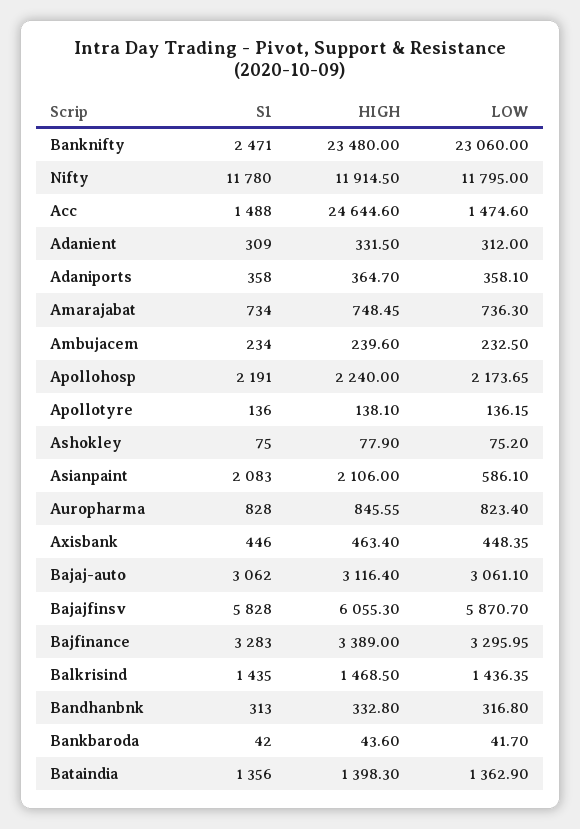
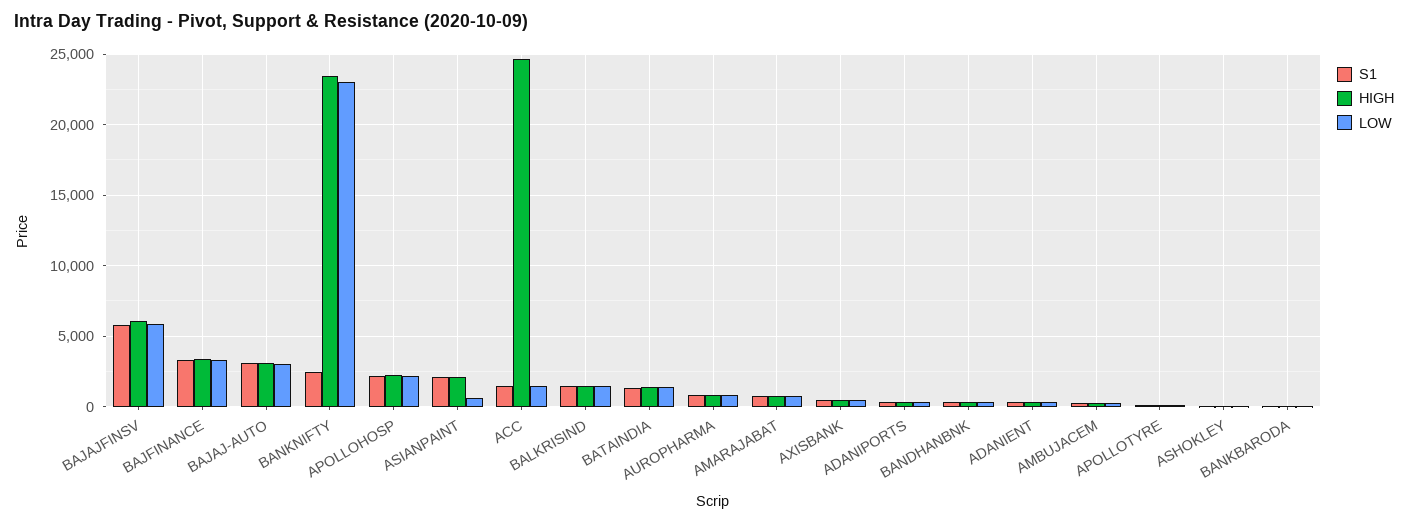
  {
    "S1": {
      "Banknifty": 2471,
-     "Nifty": 11780,
      "Acc": 1488,
      "Adanient": 309,
      "Adaniports": 358,
      "Amarajabat": 734,
      "Ambujacem": 234,
      "Apollohosp": 2191,
      "Apollotyre": 136,
      "Ashokley": 75,
      "Asianpaint": 2083,
      "Auropharma": 828,
      "Axisbank": 446,
      "Bajaj-auto": 3062,
      "Bajajfinsv": 5828,
      "Bajfinance": 3283,
      "Balkrisind": 1435,
      "Bandhanbnk": 313,
      "Bankbaroda": 42,
      "Bataindia": 1356
    },
    "HIGH": {
      "Banknifty": 23480,
-     "Nifty": 11914.5,
      "Acc": 24644.6,
      "Adanient": 331.5,
      "Adaniports": 364.7,
      "Amarajabat": 748.45,
      "Ambujacem": 239.6,
      "Apollohosp": 2240,
      "Apollotyre": 138.1,
      "Ashokley": 77.9,
      "Asianpaint": 2106,
      "Auropharma": 845.55,
      "Axisbank": 463.4,
      "Bajaj-auto": 3116.4,
      "Bajajfinsv": 6055.3,
      "Bajfinance": 3389,
      "Balkrisind": 1468.5,
      "Bandhanbnk": 332.8,
      "Bankbaroda": 43.6,
      "Bataindia": 1398.3
    },
    "LOW": {
      "Banknifty": 23060,
-     "Nifty": 11795,
      "Acc": 1474.6,
      "Adanient": 312,
      "Adaniports": 358.1,
      "Amarajabat": 736.3,
      "Ambujacem": 232.5,
      "Apollohosp": 2173.65,
      "Apollotyre": 136.15,
      "Ashokley": 75.2,
      "Asianpaint": 586.1,
      "Auropharma": 823.4,
      "Axisbank": 448.35,
      "Bajaj-auto": 3061.1,
      "Bajajfinsv": 5870.7,
      "Bajfinance": 3295.95,
      "Balkrisind": 1436.35,
      "Bandhanbnk": 316.8,
      "Bankbaroda": 41.7,
      "Bataindia": 1362.9
    }
  }

